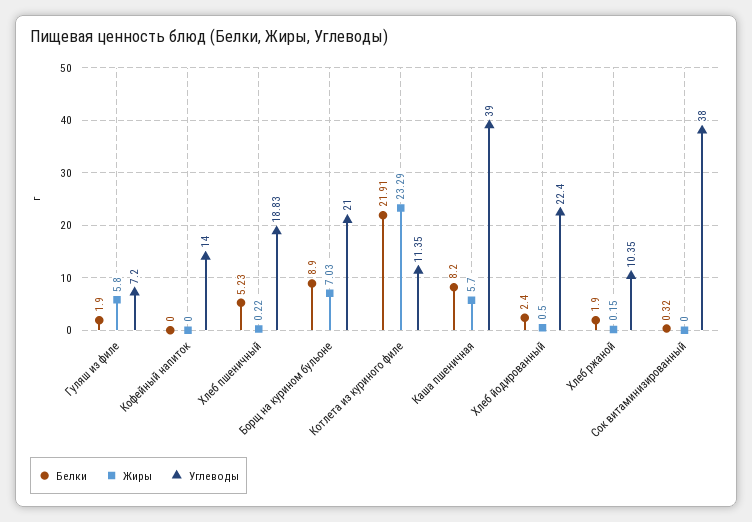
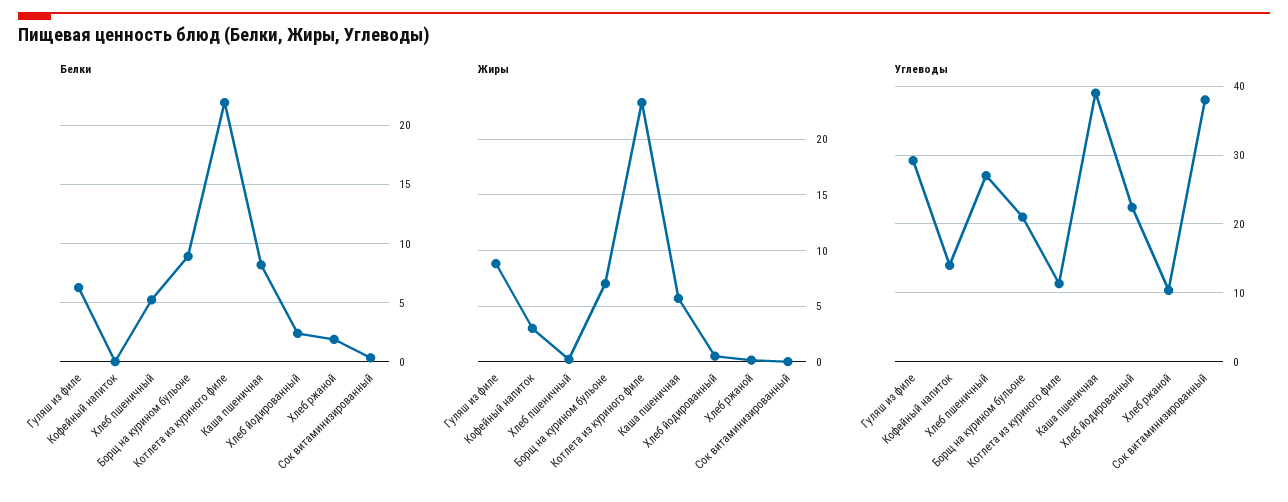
  {
    "Белки": {
-     "Гуляш из филе": 1.9,
+     "Гуляш из филе": 6,
      "Кофейный напиток": 0,
      "Хлеб пшеничный": 5.23,
      "Борщ на курином бульоне": 8.9,
      "Котлета из куриного филе": 21.91,
      "Каша пшеничная": 8.2,
      "Хлеб йодированный": 2.4,
      "Хлеб ржаной": 1.9,
      "Сок витаминизированный": 0.32
    },
    "Жиры": {
-     "Гуляш из филе": 5.8,
+     "Гуляш из филе": 9,
-     "Кофейный напиток": 0,
+     "Кофейный напиток": 3,
      "Хлеб пшеничный": 0.22,
      "Борщ на курином бульоне": 7.03,
      "Котлета из куриного филе": 23.29,
      "Каша пшеничная": 5.7,
      "Хлеб йодированный": 0.5,
      "Хлеб ржаной": 0.15,
      "Сок витаминизированный": 0
    },
    "Углеводы": {
-     "Гуляш из филе": 7.2,
+     "Гуляш из филе": 29,
      "Кофейный напиток": 14,
-     "Хлеб пшеничный": 18.83,
+     "Хлеб пшеничный": 27,
      "Борщ на курином бульоне": 21,
      "Котлета из куриного филе": 11.35,
      "Каша пшеничная": 39,
      "Хлеб йодированный": 22.4,
      "Хлеб ржаной": 10.35,
      "Сок витаминизированный": 38
    }
  }

